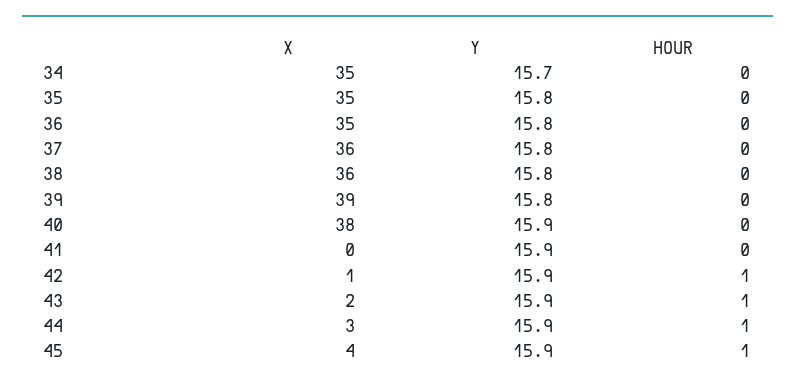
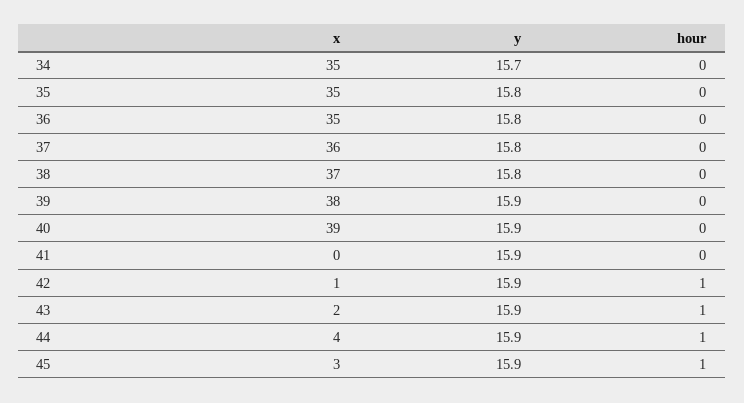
  {
    "X": {
      "34": 35,
      "35": 35,
      "36": 35,
      "37": 36,
-     "38": 36,
+     "38": 37,
-     "39": 39,
+     "39": 38,
-     "40": 38,
+     "40": 39,
      "41": 0,
      "42": 1,
      "43": 2,
-     "44": 3,
+     "44": 4,
-     "45": 4
+     "45": 3
    },
    "Y": {
      "34": 15.7,
      "35": 15.8,
      "36": 15.8,
      "37": 15.8,
      "38": 15.8,
-     "39": 15.8,
+     "39": 15.9,
      "40": 15.9,
      "41": 15.9,
      "42": 15.9,
      "43": 15.9,
      "44": 15.9,
      "45": 15.9
    },
    "HOUR": {
      "34": 0,
      "35": 0,
      "36": 0,
      "37": 0,
      "38": 0,
      "39": 0,
      "40": 0,
      "41": 0,
      "42": 1,
      "43": 1,
      "44": 1,
      "45": 1
    }
  }

